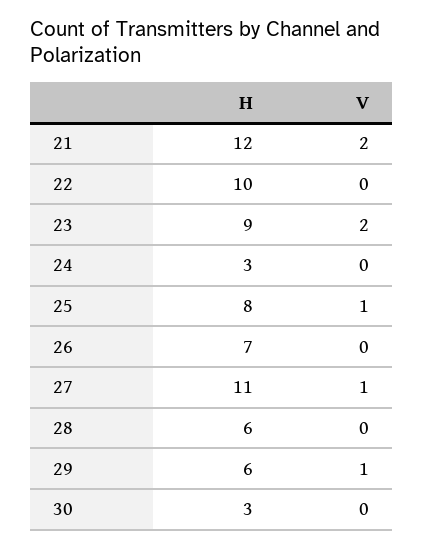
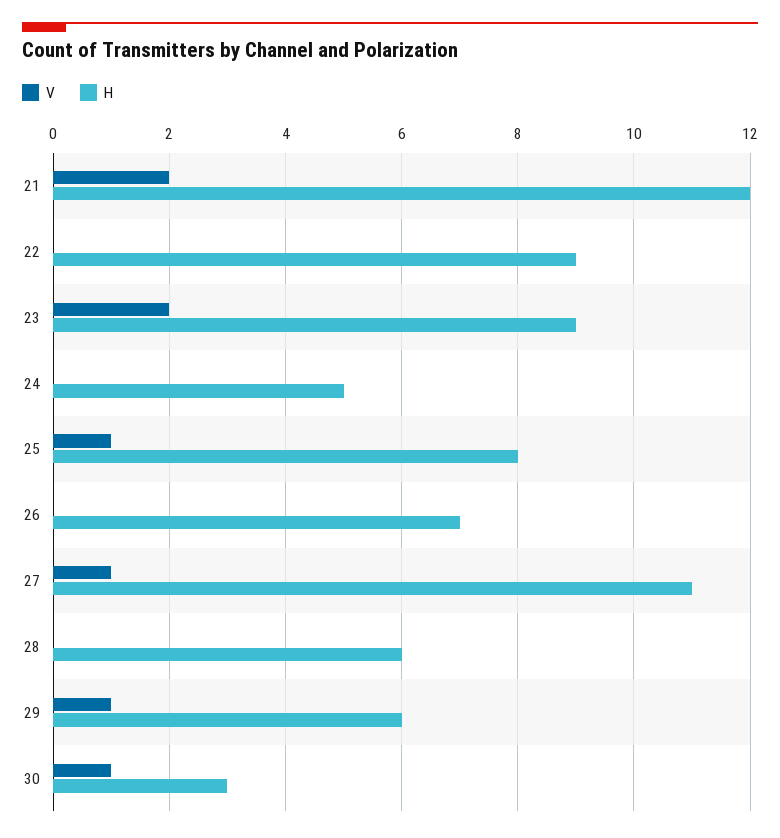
  {
    "H": {
      "21": 12,
-     "22": 10,
+     "22": 9,
      "23": 9,
-     "24": 3,
+     "24": 5,
      "25": 8,
      "26": 7,
      "27": 11,
      "28": 6,
      "29": 6,
      "30": 3
    },
    "V": {
      "21": 2,
      "22": 0,
      "23": 2,
      "24": 0,
      "25": 1,
      "26": 0,
      "27": 1,
      "28": 0,
      "29": 1,
-     "30": 0
+     "30": 1
    }
  }

